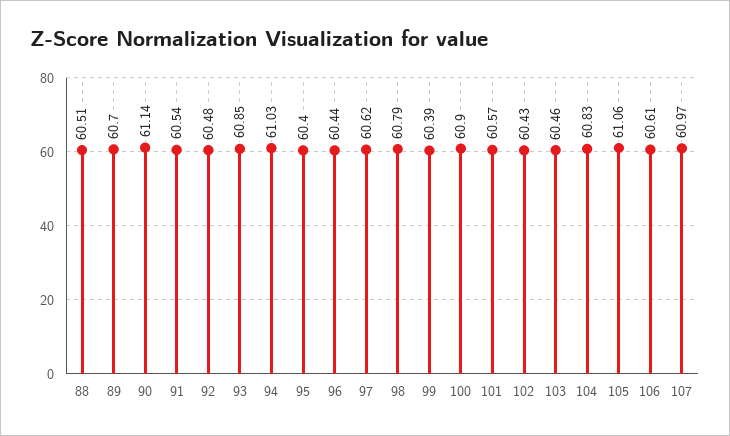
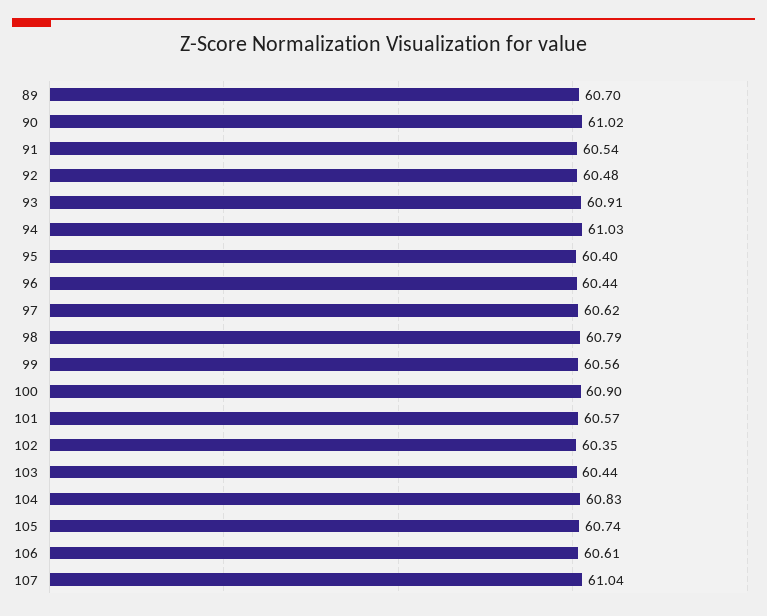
  {
-   "88": 60.51,
    "89": 60.7,
-   "90": 61.14,
+   "90": 61.02,
    "91": 60.54,
    "92": 60.48,
-   "93": 60.85,
+   "93": 60.91,
    "94": 61.03,
    "95": 60.4,
    "96": 60.44,
    "97": 60.62,
    "98": 60.79,
-   "99": 60.39,
+   "99": 60.56,
    "100": 60.9,
    "101": 60.57,
-   "102": 60.43,
+   "102": 60.35,
-   "103": 60.46,
+   "103": 60.44,
    "104": 60.83,
-   "105": 61.06,
+   "105": 60.74,
    "106": 60.61,
-   "107": 60.97
+   "107": 61.04
  }

